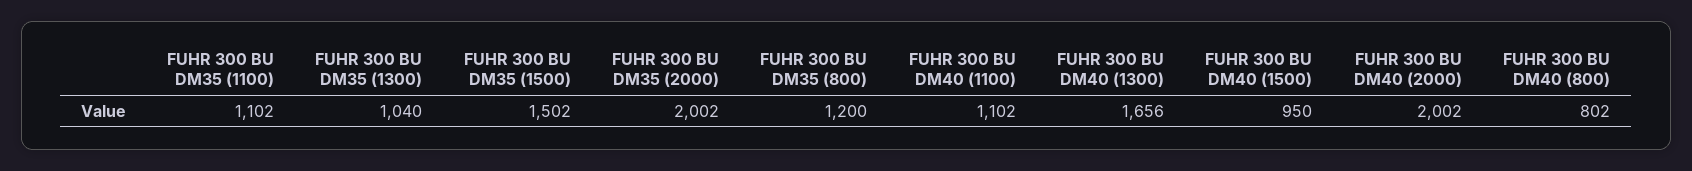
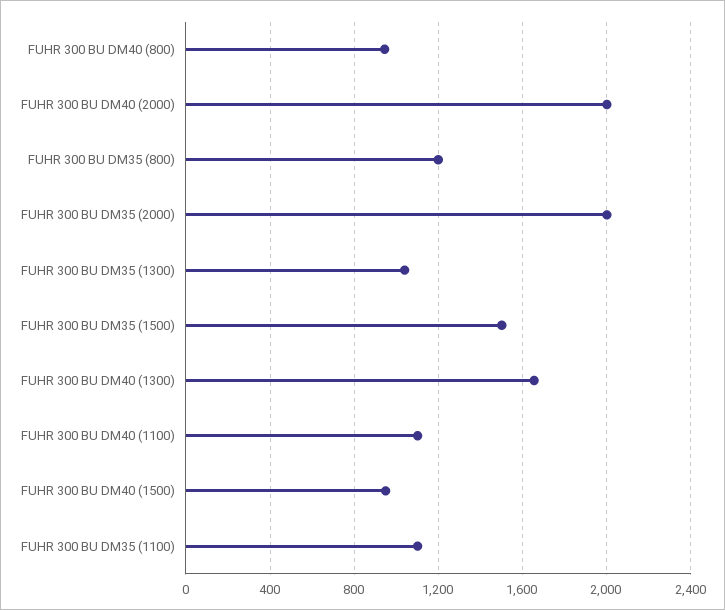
  {
    "FUHR 300 BU DM35 (1100)": 1102,
    "FUHR 300 BU DM35 (1300)": 1040,
    "FUHR 300 BU DM35 (1500)": 1502,
    "FUHR 300 BU DM35 (2000)": 2002,
    "FUHR 300 BU DM35 (800)": 1200,
    "FUHR 300 BU DM40 (1100)": 1102,
    "FUHR 300 BU DM40 (1300)": 1656,
    "FUHR 300 BU DM40 (1500)": 950,
    "FUHR 300 BU DM40 (2000)": 2002,
-   "FUHR 300 BU DM40 (800)": 802
+   "FUHR 300 BU DM40 (800)": 950
  }

